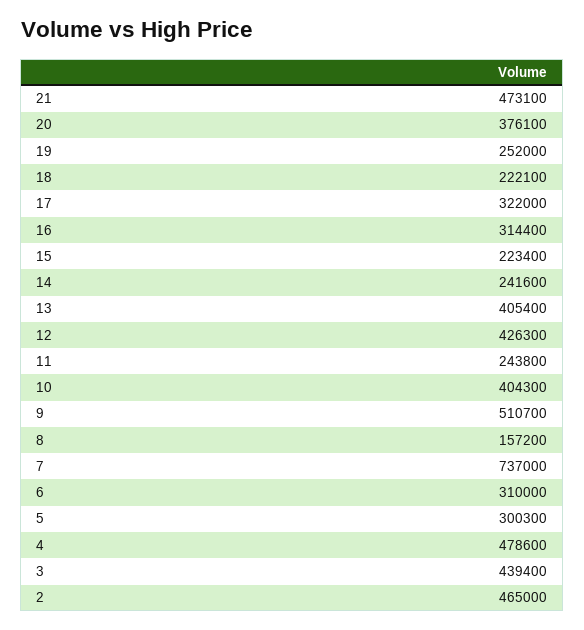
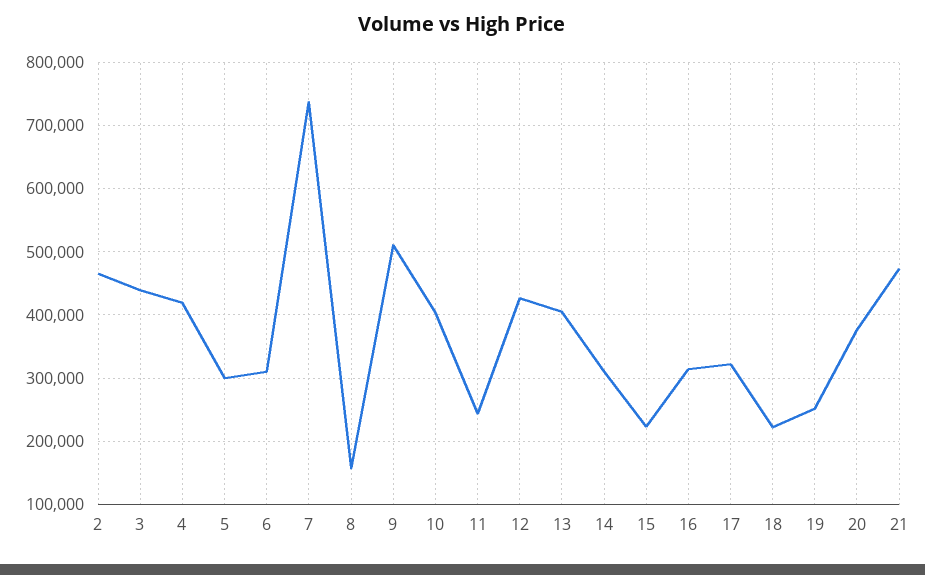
  {
    "21": 473100,
    "20": 376100,
    "19": 252000,
    "18": 222100,
    "17": 322000,
    "16": 314400,
    "15": 223400,
-   "14": 241600,
+   "14": 310000,
    "13": 405400,
    "12": 426300,
    "11": 243800,
    "10": 404300,
    "9": 510700,
    "8": 157200,
    "7": 737000,
    "6": 310000,
    "5": 300300,
-   "4": 478600,
+   "4": 420000,
    "3": 439400,
    "2": 465000
  }

